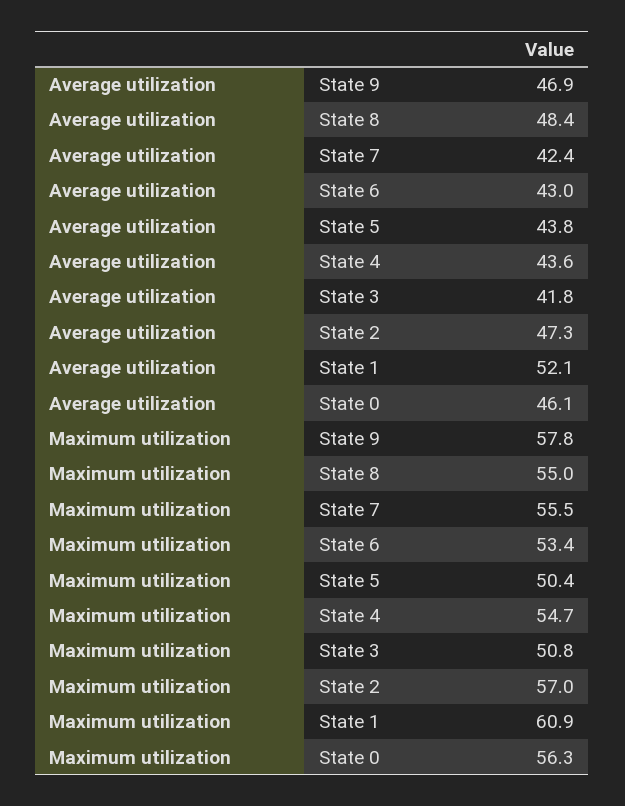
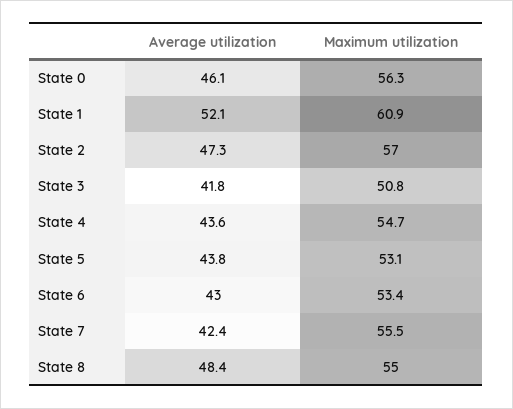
  {
    "Average utilization": {
-     "State 9": 46.9,
      "State 8": 48.4,
      "State 7": 42.4,
      "State 6": 43,
      "State 5": 43.8,
      "State 4": 43.6,
      "State 3": 41.8,
      "State 2": 47.3,
      "State 1": 52.1,
      "State 0": 46.1
    },
    "Maximum utilization": {
-     "State 9": 57.8,
      "State 8": 55,
      "State 7": 55.5,
      "State 6": 53.4,
-     "State 5": 50.4,
+     "State 5": 53.1,
      "State 4": 54.7,
      "State 3": 50.8,
      "State 2": 57,
      "State 1": 60.9,
      "State 0": 56.3
    }
  }

